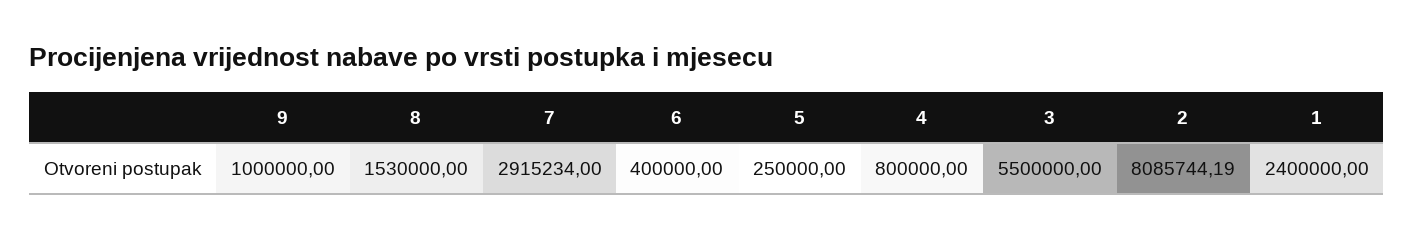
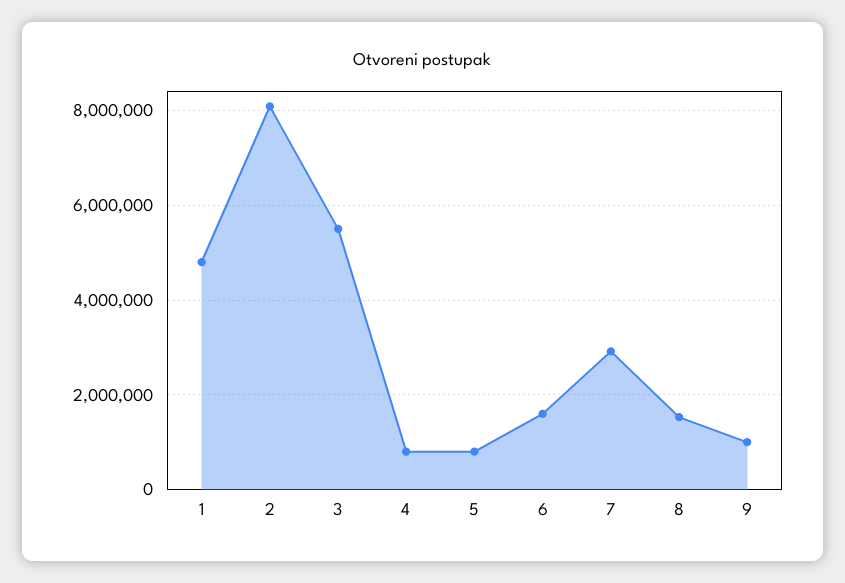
  {
    "9": 1000000,
    "8": 1530000,
    "7": 2915234,
-   "6": 400000,
+   "6": 1600000,
-   "5": 250000,
+   "5": 800000,
    "4": 800000,
    "3": 5500000,
    "2": 8085744.19,
-   "1": 2400000
+   "1": 4800000
  }

